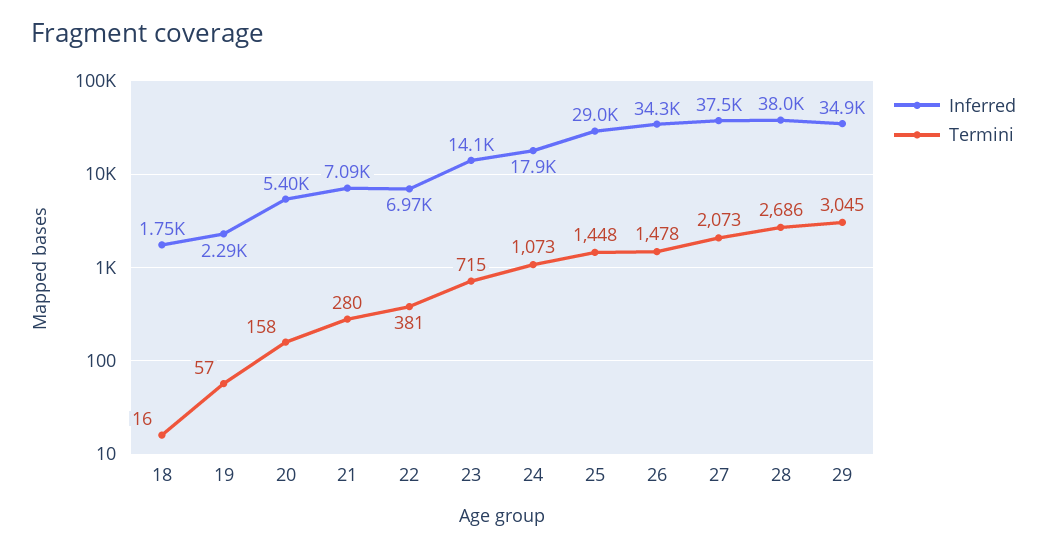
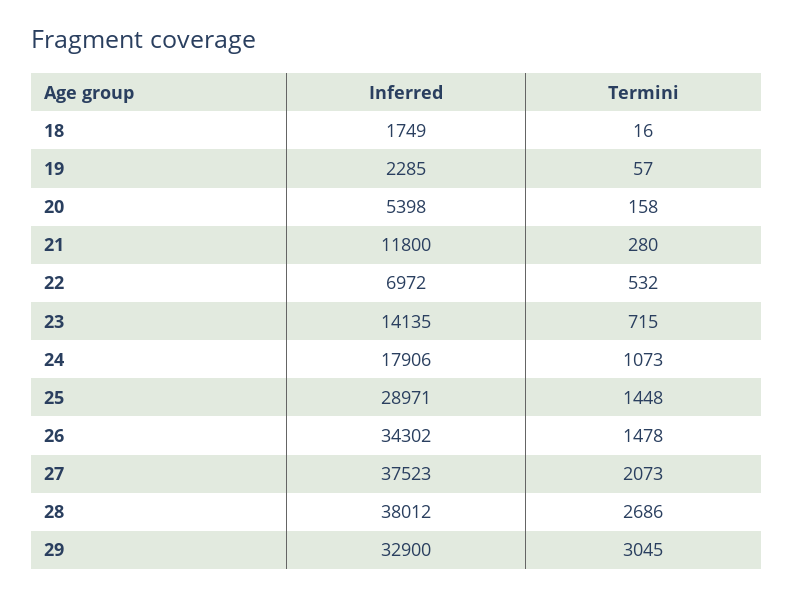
  {
    "Inferred": {
      "18": 1749,
      "19": 2285,
      "20": 5398,
-     "21": 7090,
+     "21": 11800,
      "22": 6972,
      "23": 14135,
      "24": 17906,
      "25": 28971,
      "26": 34302,
      "27": 37523,
      "28": 38012,
-     "29": 34900
+     "29": 32900
    },
    "Termini": {
      "18": 16,
      "19": 57,
      "20": 158,
      "21": 280,
-     "22": 381,
+     "22": 532,
      "23": 715,
      "24": 1073,
      "25": 1448,
      "26": 1478,
      "27": 2073,
      "28": 2686,
      "29": 3045
    }
  }

